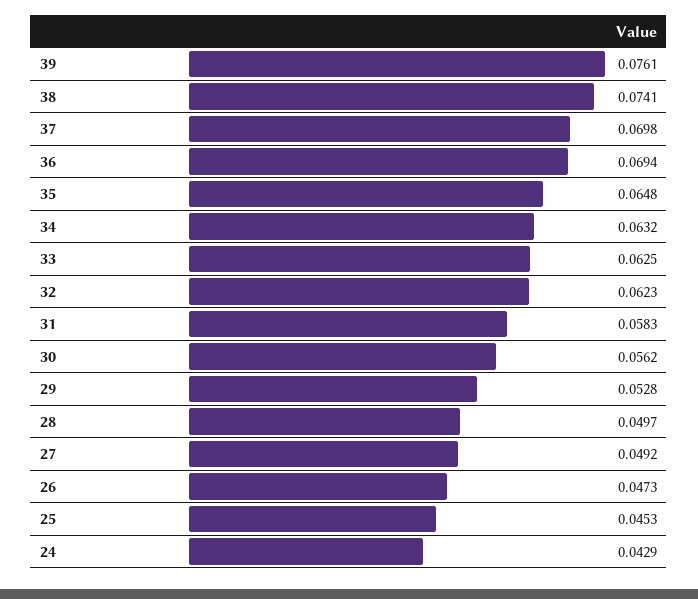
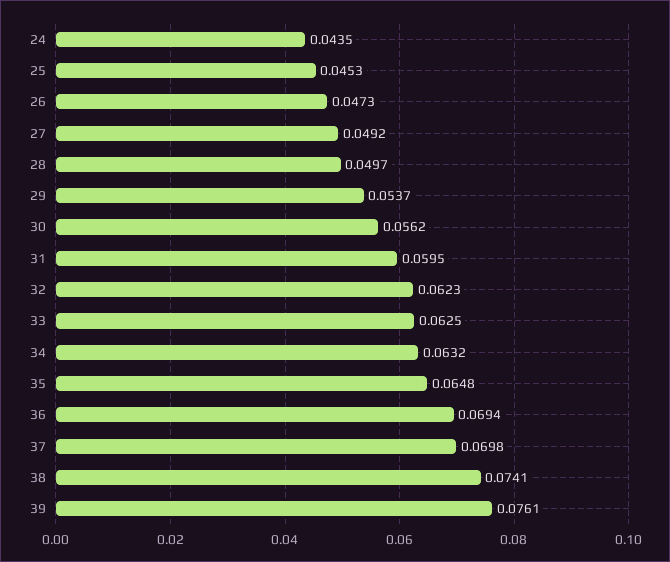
  {
    "39": 0.0761,
    "38": 0.0741,
    "37": 0.0698,
    "36": 0.0694,
    "35": 0.0648,
    "34": 0.0632,
    "33": 0.0625,
    "32": 0.0623,
-   "31": 0.0583,
+   "31": 0.0595,
    "30": 0.0562,
-   "29": 0.0528,
+   "29": 0.0537,
    "28": 0.0497,
    "27": 0.0492,
    "26": 0.0473,
    "25": 0.0453,
-   "24": 0.0429
+   "24": 0.0435
  }

